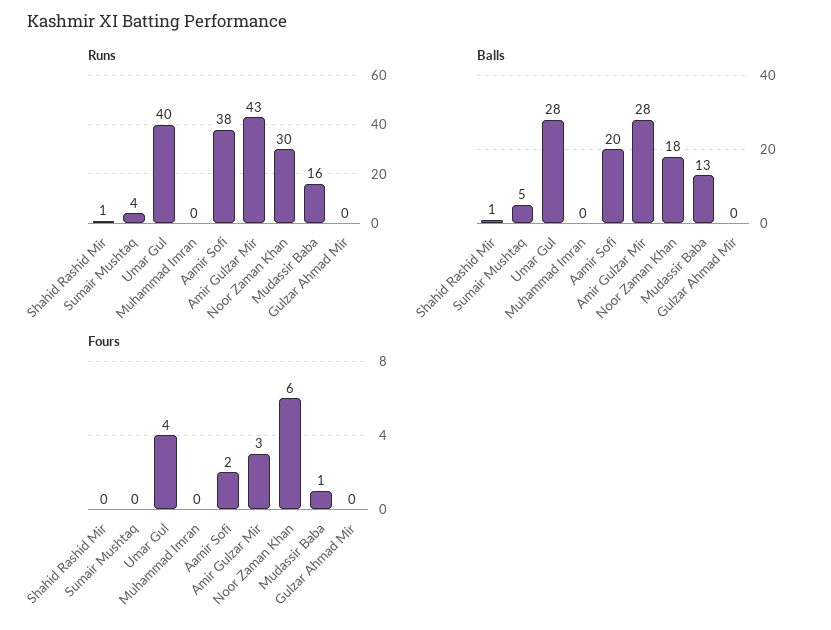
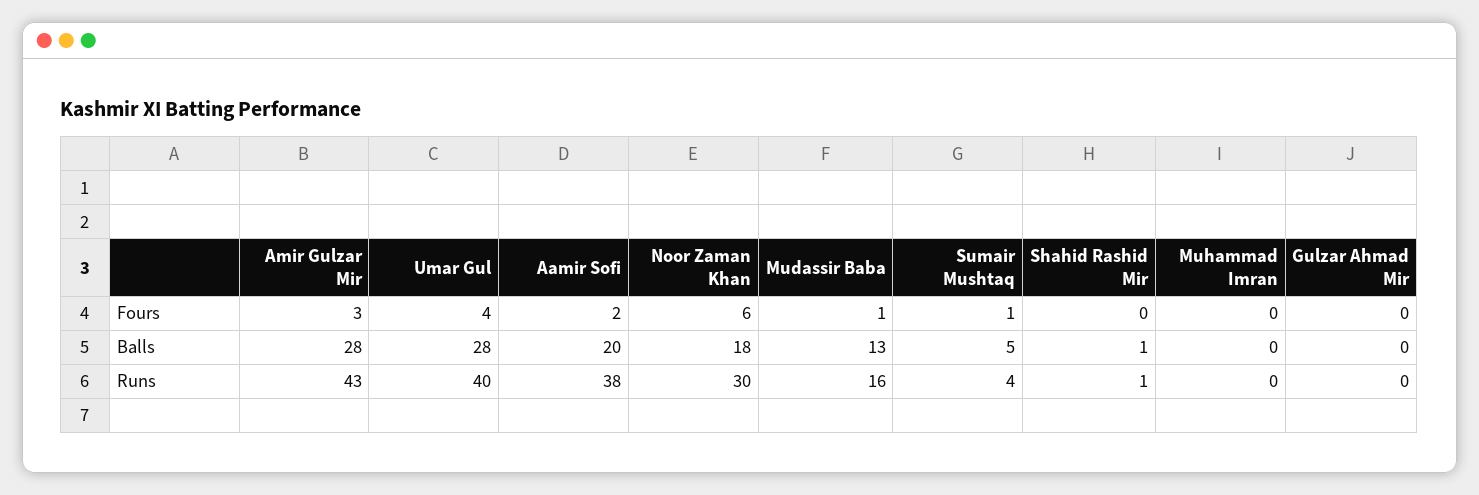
  {
    "Runs": {
      "Shahid Rashid Mir": 1,
      "Sumair Mushtaq": 4,
      "Umar Gul": 40,
      "Muhammad Imran": 0,
      "Aamir Sofi": 38,
      "Amir Gulzar Mir": 43,
      "Noor Zaman Khan": 30,
      "Mudassir Baba": 16,
      "Gulzar Ahmad Mir": 0
    },
    "Balls": {
      "Shahid Rashid Mir": 1,
      "Sumair Mushtaq": 5,
      "Umar Gul": 28,
      "Muhammad Imran": 0,
      "Aamir Sofi": 20,
      "Amir Gulzar Mir": 28,
      "Noor Zaman Khan": 18,
      "Mudassir Baba": 13,
      "Gulzar Ahmad Mir": 0
    },
    "Fours": {
      "Shahid Rashid Mir": 0,
-     "Sumair Mushtaq": 0,
+     "Sumair Mushtaq": 1,
      "Umar Gul": 4,
      "Muhammad Imran": 0,
      "Aamir Sofi": 2,
      "Amir Gulzar Mir": 3,
      "Noor Zaman Khan": 6,
      "Mudassir Baba": 1,
      "Gulzar Ahmad Mir": 0
    }
  }

